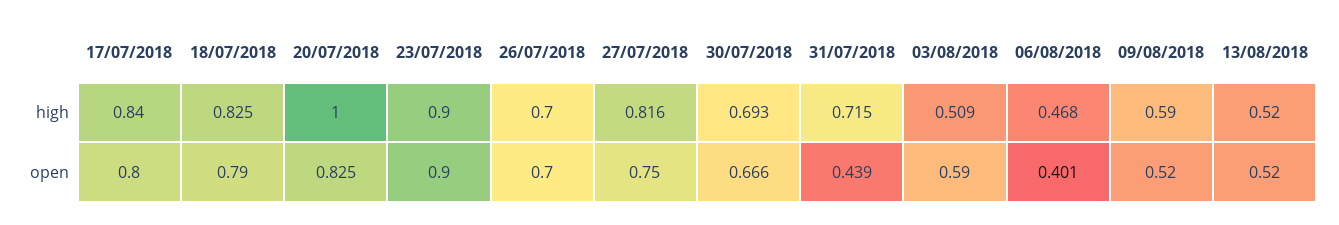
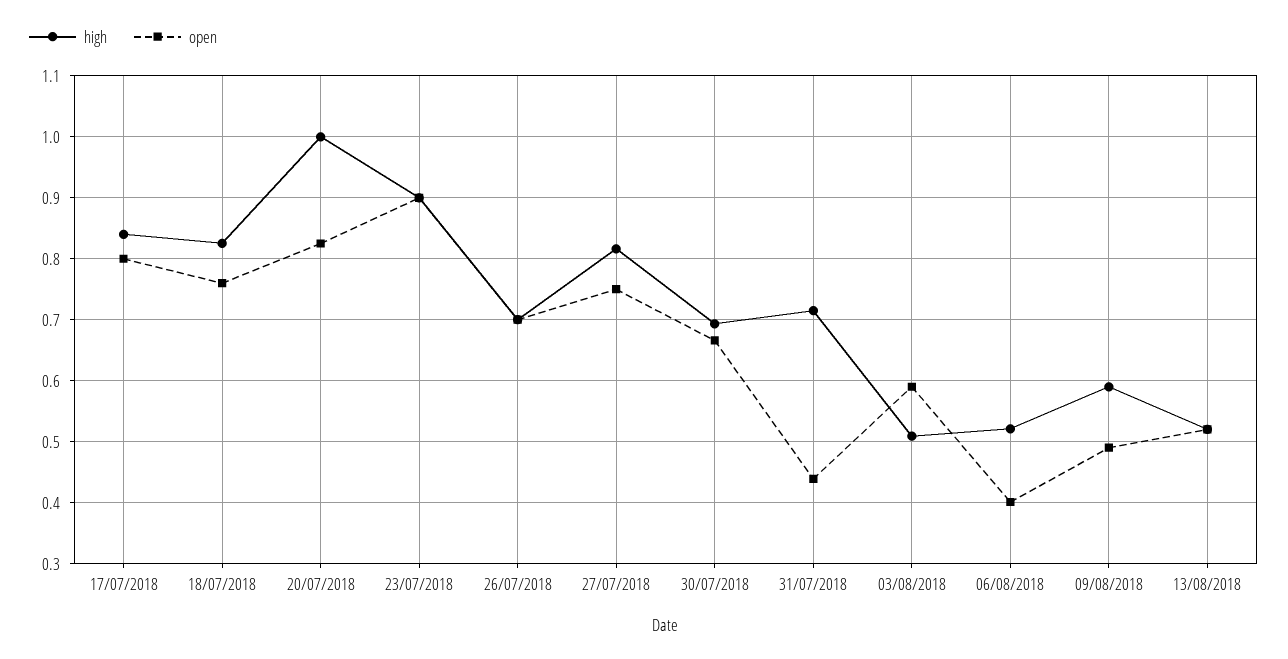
  {
    "high": {
      "17/07/2018": 0.84,
      "18/07/2018": 0.825,
      "20/07/2018": 1,
      "23/07/2018": 0.9,
      "26/07/2018": 0.7,
      "27/07/2018": 0.816,
      "30/07/2018": 0.693,
      "31/07/2018": 0.715,
      "03/08/2018": 0.509,
-     "06/08/2018": 0.468,
+     "06/08/2018": 0.52,
      "09/08/2018": 0.59,
      "13/08/2018": 0.52
    },
    "open": {
      "17/07/2018": 0.8,
-     "18/07/2018": 0.79,
+     "18/07/2018": 0.76,
      "20/07/2018": 0.825,
      "23/07/2018": 0.9,
      "26/07/2018": 0.7,
      "27/07/2018": 0.75,
      "30/07/2018": 0.666,
      "31/07/2018": 0.439,
      "03/08/2018": 0.59,
      "06/08/2018": 0.401,
-     "09/08/2018": 0.52,
+     "09/08/2018": 0.49,
      "13/08/2018": 0.52
    }
  }

